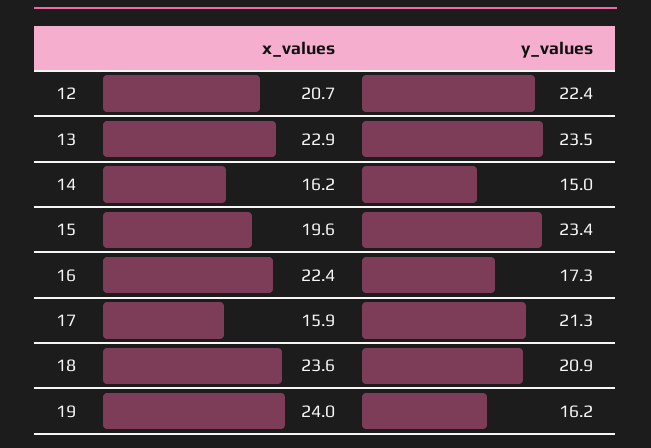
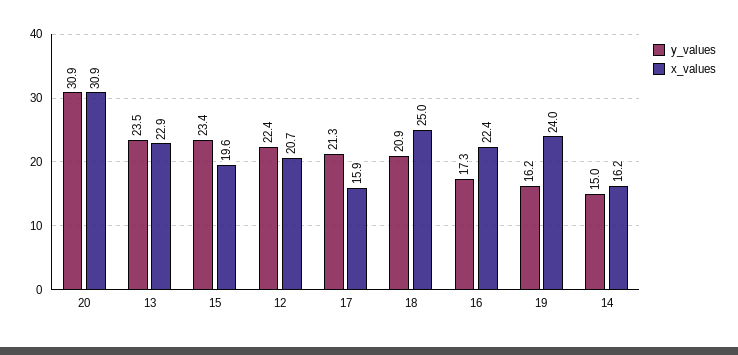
  {
    "x_values": {
      "12": 20.7,
      "13": 22.9,
      "14": 16.2,
      "15": 19.6,
      "16": 22.4,
      "17": 15.9,
-     "18": 23.6,
+     "18": 25,
-     "19": 24
+     "19": 24,
+     "20": 30.9
    },
    "y_values": {
      "12": 22.4,
      "13": 23.5,
      "14": 15,
      "15": 23.4,
      "16": 17.3,
      "17": 21.3,
      "18": 20.9,
-     "19": 16.2
+     "19": 16.2,
+     "20": 30.9
    }
  }

